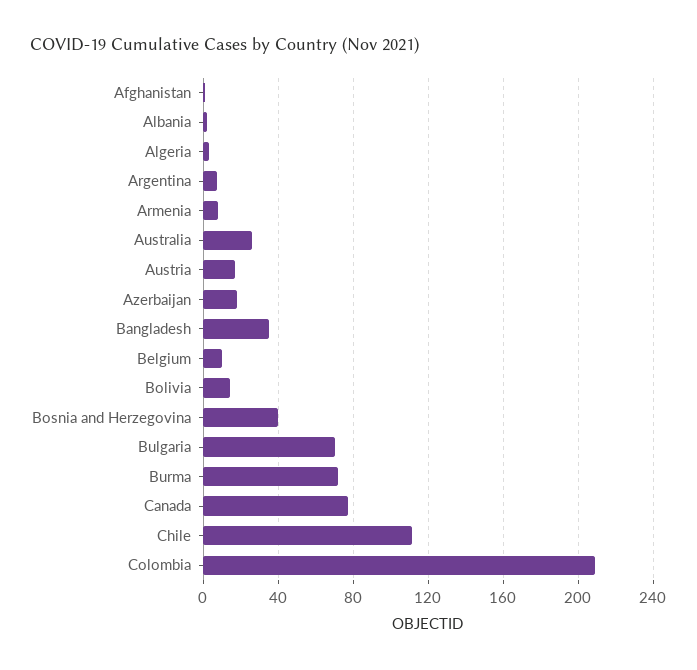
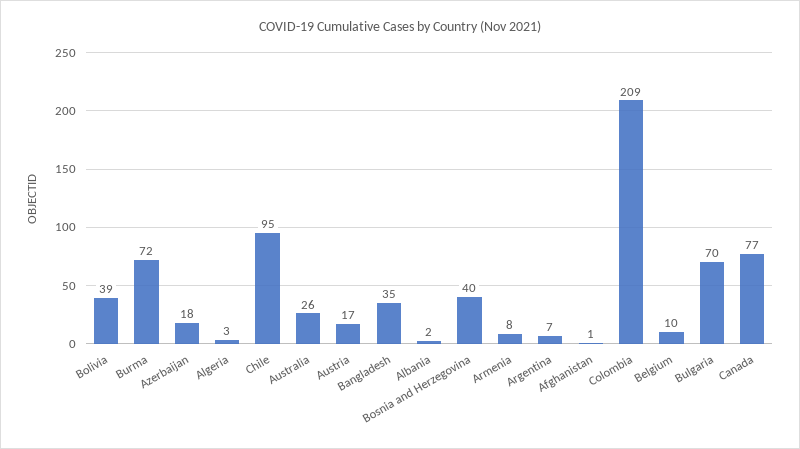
  {
    "Afghanistan": 1,
    "Albania": 2,
    "Algeria": 3,
    "Argentina": 7,
    "Armenia": 8,
    "Australia": 26,
    "Austria": 17,
    "Azerbaijan": 18,
    "Bangladesh": 35,
    "Belgium": 10,
-   "Bolivia": 15,
+   "Bolivia": 39,
    "Bosnia and Herzegovina": 40,
    "Bulgaria": 70,
    "Burma": 72,
    "Canada": 77,
-   "Chile": 110,
+   "Chile": 95,
    "Colombia": 209
  }

